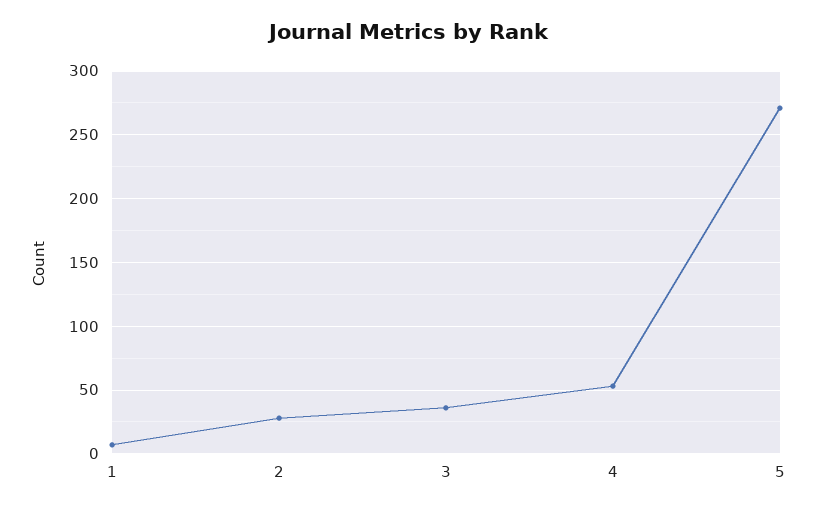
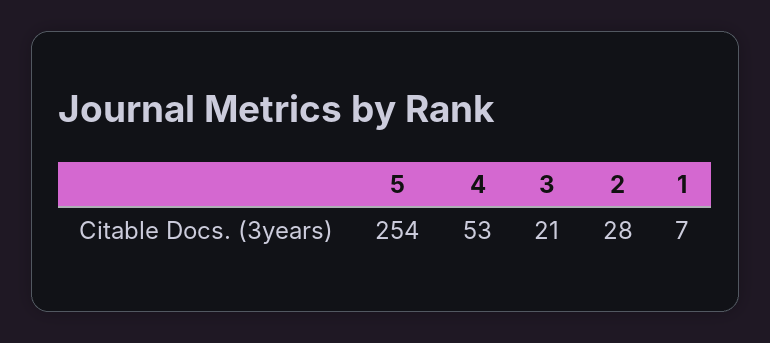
  {
    "1": 7,
    "2": 28,
-   "3": 35,
+   "3": 21,
    "4": 53,
-   "5": 270
+   "5": 254
  }

